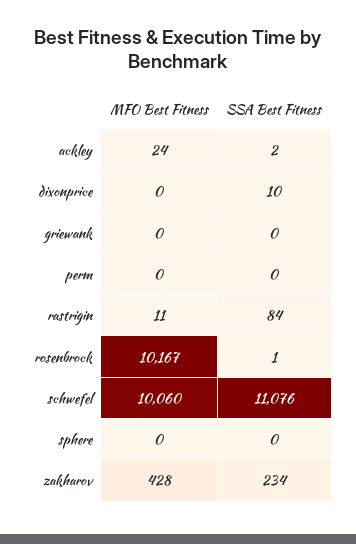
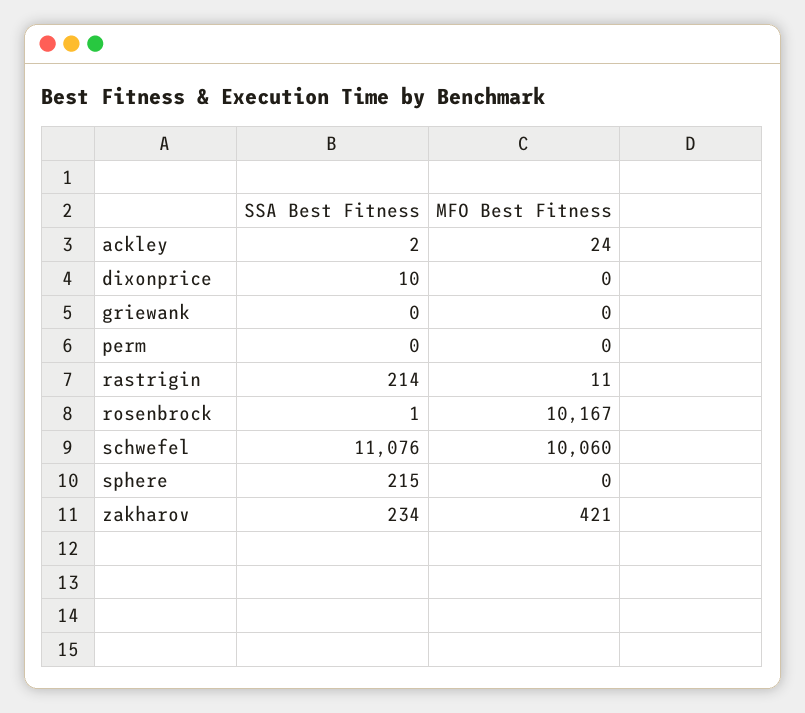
  {
    "MFO Best Fitness": {
      "ackley": 24,
      "dixonprice": 0,
      "griewank": 0,
      "perm": 0,
      "rastrigin": 11,
      "rosenbrock": 10167,
      "schwefel": 10060,
      "sphere": 0,
-     "zakharov": 428
+     "zakharov": 421
    },
    "SSA Best Fitness": {
      "ackley": 2,
      "dixonprice": 10,
      "griewank": 0,
      "perm": 0,
-     "rastrigin": 84,
+     "rastrigin": 214,
      "rosenbrock": 1,
      "schwefel": 11076,
-     "sphere": 0,
+     "sphere": 215,
      "zakharov": 234
    }
  }

